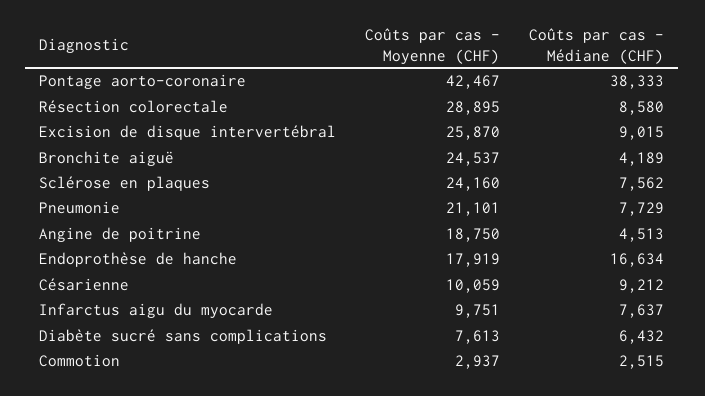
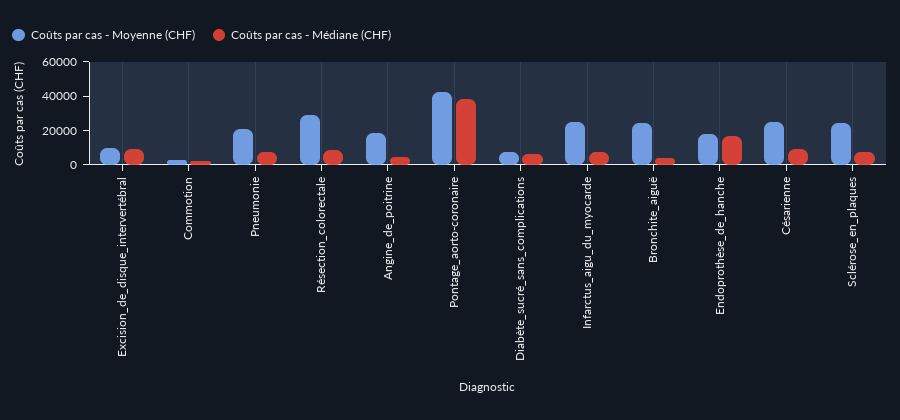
  {
    "Coûts par cas - Moyenne (CHF)": {
      "Pontage aorto-coronaire": 42467,
      "Résection colorectale": 28895,
-     "Excision de disque intervertébral": 25870,
+     "Excision de disque intervertébral": 10000,
      "Bronchite aiguë": 24537,
      "Sclérose en plaques": 24160,
      "Pneumonie": 21101,
      "Angine de poitrine": 18750,
      "Endoprothèse de hanche": 17919,
-     "Césarienne": 10059,
+     "Césarienne": 25000,
-     "Infarctus aigu du myocarde": 9751,
+     "Infarctus aigu du myocarde": 25000,
      "Diabète sucré sans complications": 7613,
      "Commotion": 2937
    },
    "Coûts par cas - Médiane (CHF)": {
      "Pontage aorto-coronaire": 38333,
      "Résection colorectale": 8580,
      "Excision de disque intervertébral": 9015,
      "Bronchite aiguë": 4189,
      "Sclérose en plaques": 7562,
      "Pneumonie": 7729,
      "Angine de poitrine": 4513,
      "Endoprothèse de hanche": 16634,
      "Césarienne": 9212,
      "Infarctus aigu du myocarde": 7637,
      "Diabète sucré sans complications": 6432,
      "Commotion": 2515
    }
  }

